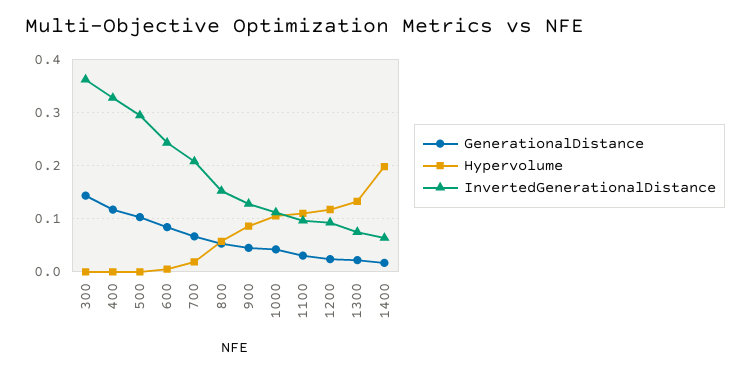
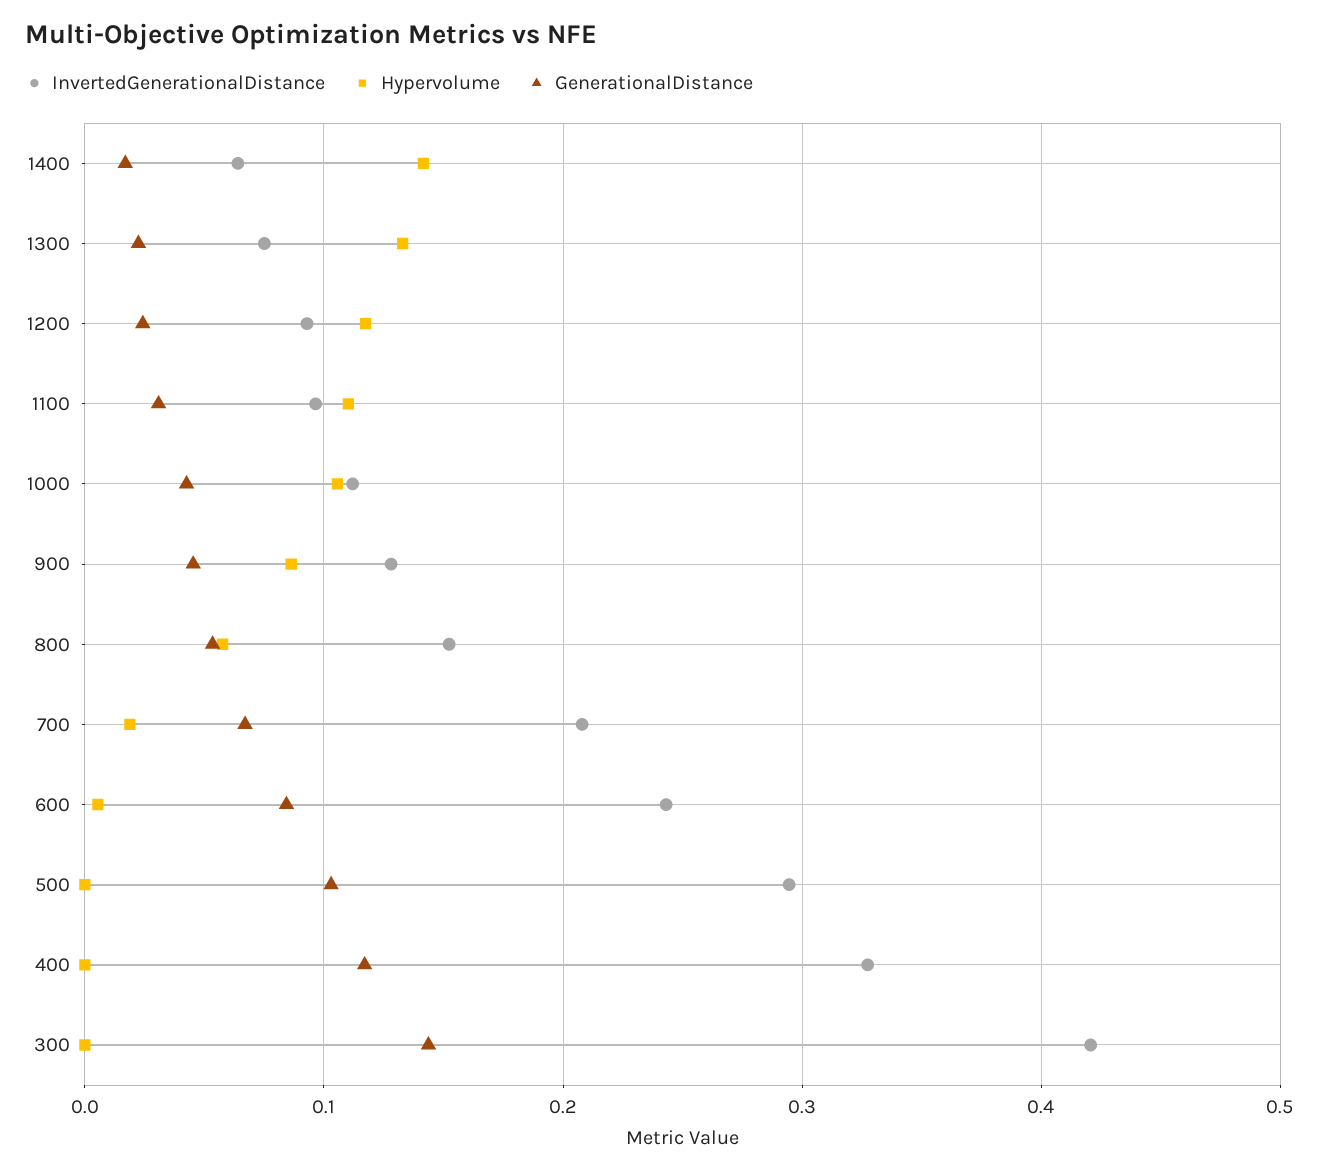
  {
    "GenerationalDistance": {
      "300": 0.14,
      "400": 0.12,
      "500": 0.1,
      "600": 0.08,
      "700": 0.07,
      "800": 0.05,
      "900": 0.05,
      "1000": 0.04,
      "1100": 0.03,
      "1200": 0.02,
      "1300": 0.02,
      "1400": 0.02
    },
    "Hypervolume": {
      "300": 0,
      "400": 0,
      "500": 0,
      "600": 0.01,
      "700": 0.02,
      "800": 0.06,
      "900": 0.09,
      "1000": 0.11,
      "1100": 0.11,
      "1200": 0.12,
      "1300": 0.13,
-     "1400": 0.2
+     "1400": 0.14
    },
    "InvertedGenerationalDistance": {
-     "300": 0.36,
+     "300": 0.42,
      "400": 0.33,
      "500": 0.29,
      "600": 0.24,
      "700": 0.21,
      "800": 0.15,
      "900": 0.13,
      "1000": 0.11,
      "1100": 0.1,
      "1200": 0.09,
      "1300": 0.08,
      "1400": 0.06
    }
  }

